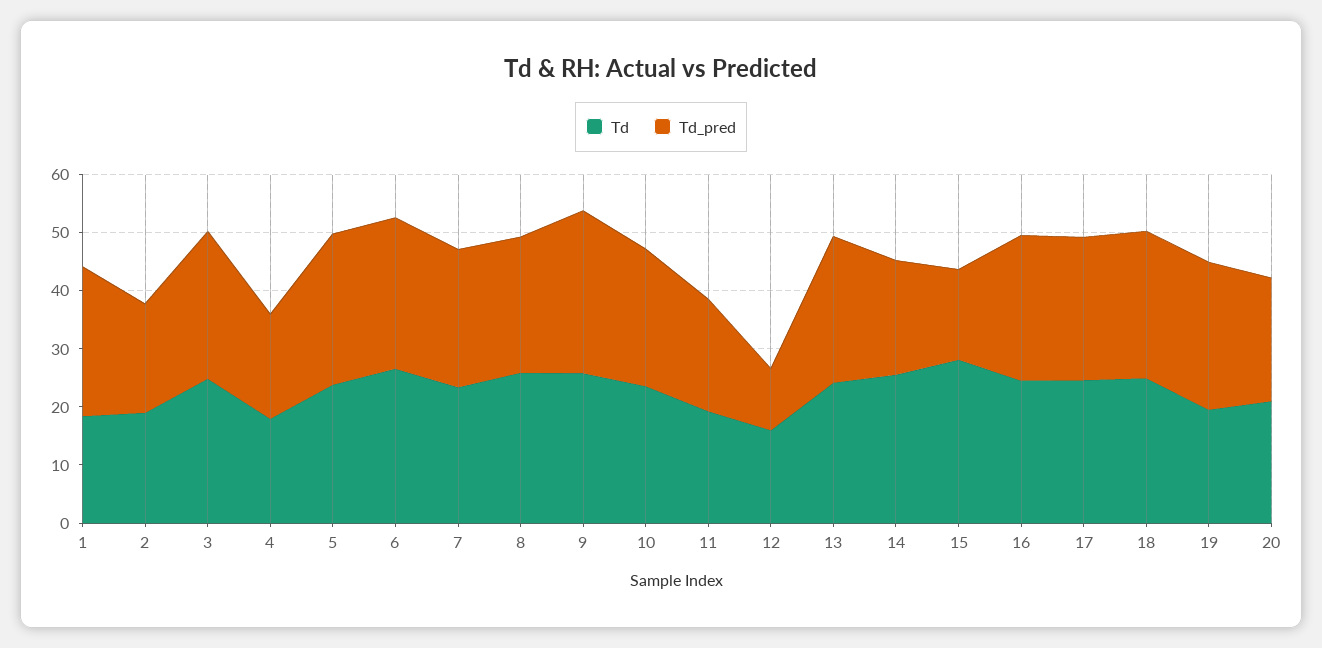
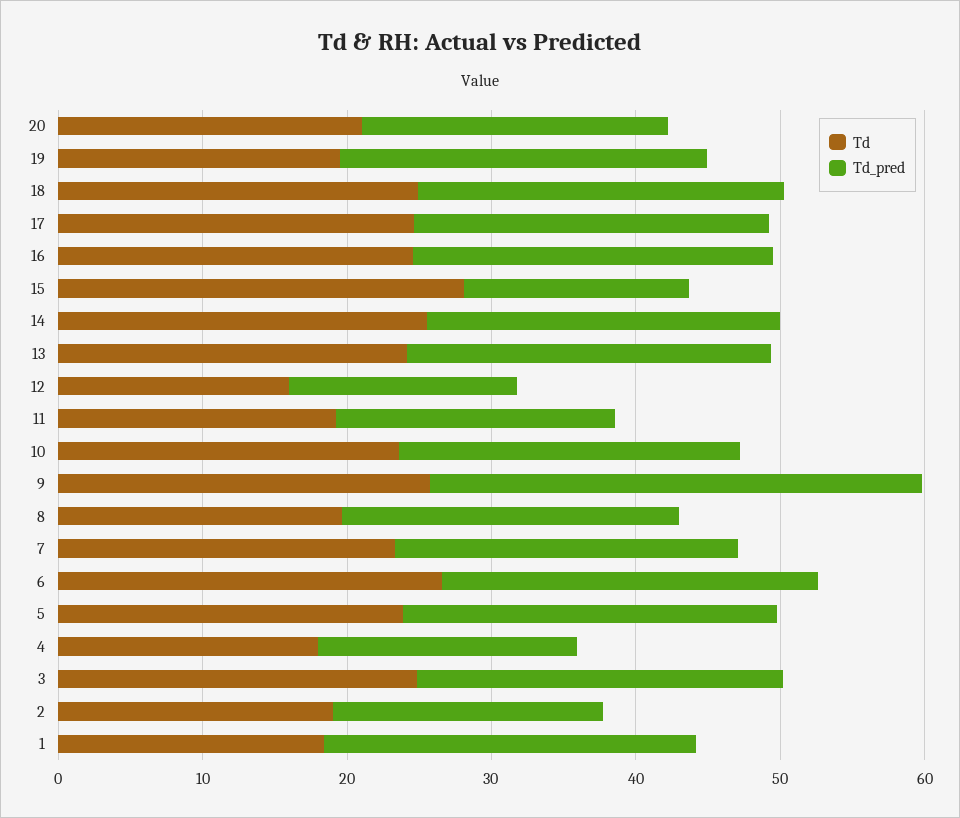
  {
    "Td": {
      "1": 18,
      "2": 20,
      "3": 24,
      "4": 18,
      "5": 24,
      "6": 26,
      "7": 24,
-     "8": 26,
+     "8": 20,
      "9": 26,
      "10": 24,
      "11": 20,
      "12": 16,
      "13": 24,
      "14": 26,
      "15": 28,
      "16": 24,
      "17": 24,
      "18": 24,
      "19": 20,
      "20": 22
    },
    "Td_pred": {
      "1": 26,
      "2": 18,
      "3": 26,
      "4": 18,
      "5": 26,
      "6": 26,
      "7": 24,
      "8": 24,
-     "9": 28,
+     "9": 34,
      "10": 24,
      "11": 20,
-     "12": 10,
+     "12": 16,
      "13": 26,
-     "14": 20,
+     "14": 24,
      "15": 16,
      "16": 24,
      "17": 24,
      "18": 26,
      "19": 26,
      "20": 22
    }
  }

